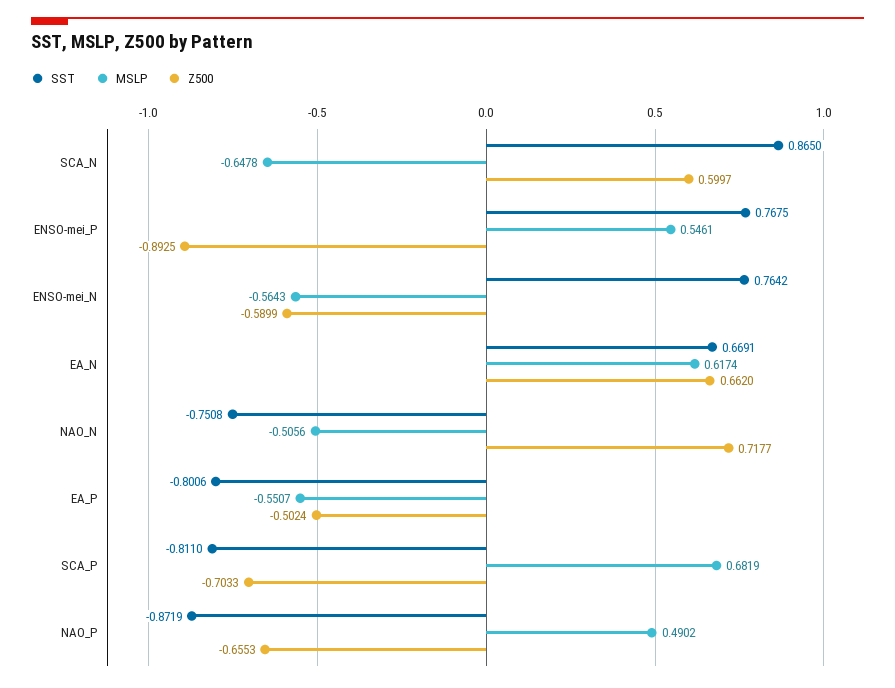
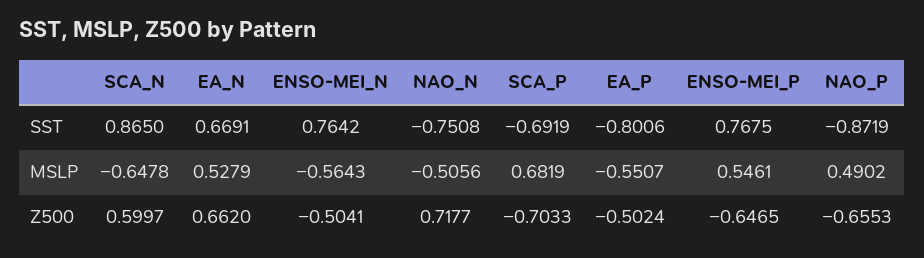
  {
    "SST": {
      "SCA_N": 0.865,
      "ENSO-mei_P": 0.7675,
      "ENSO-mei_N": 0.7642,
      "EA_N": 0.6691,
      "NAO_N": -0.7508,
      "EA_P": -0.8006,
-     "SCA_P": -0.811,
+     "SCA_P": -0.6919,
      "NAO_P": -0.8719
    },
    "MSLP": {
      "SCA_N": -0.6478,
      "ENSO-mei_P": 0.5461,
      "ENSO-mei_N": -0.5643,
-     "EA_N": 0.6174,
+     "EA_N": 0.5279,
      "NAO_N": -0.5056,
      "EA_P": -0.5507,
      "SCA_P": 0.6819,
      "NAO_P": 0.4902
    },
    "Z500": {
      "SCA_N": 0.5997,
-     "ENSO-mei_P": -0.8925,
+     "ENSO-mei_P": -0.6465,
-     "ENSO-mei_N": -0.5899,
+     "ENSO-mei_N": -0.5041,
      "EA_N": 0.662,
      "NAO_N": 0.7177,
      "EA_P": -0.5024,
      "SCA_P": -0.7033,
      "NAO_P": -0.6553
    }
  }

